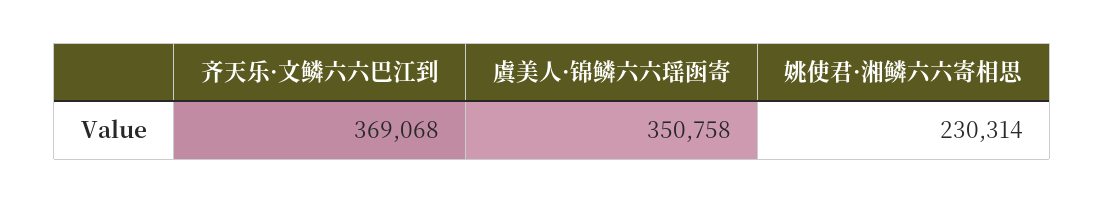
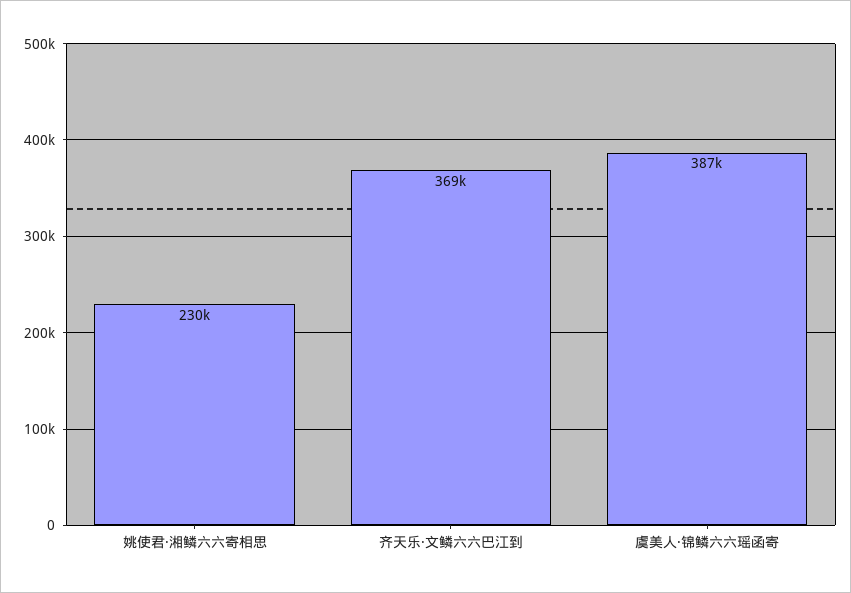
  {
    "齐天乐·文鳞六六巴江到": 369068,
-   "虞美人·锦鳞六六瑶函寄": 350758,
+   "虞美人·锦鳞六六瑶函寄": 387000,
    "姚使君·湘鳞六六寄相思": 230314
  }

